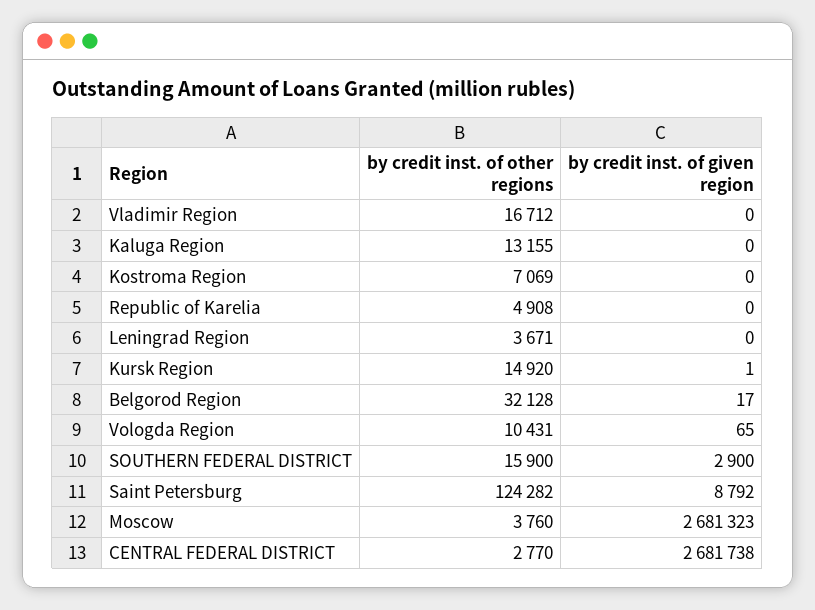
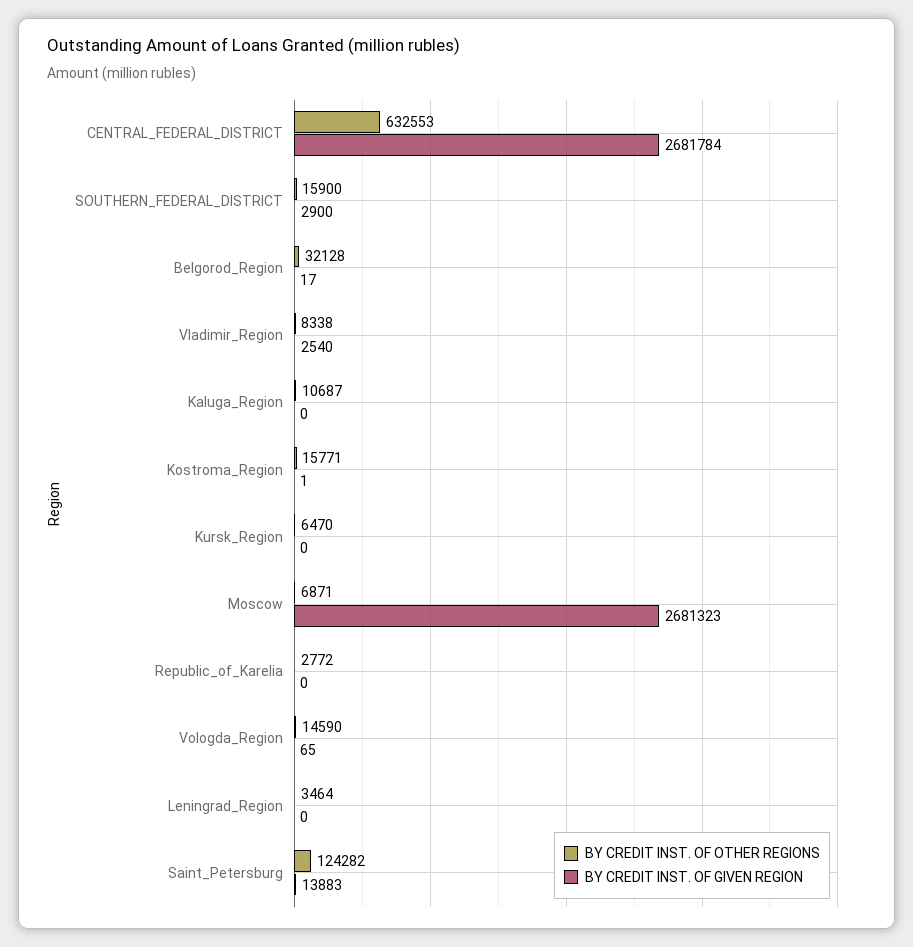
  {
    "by credit inst. of other regions": {
-     "Vladimir Region": 16712,
+     "Vladimir Region": 8338,
-     "Kaluga Region": 13155,
+     "Kaluga Region": 10687,
-     "Kostroma Region": 7069,
+     "Kostroma Region": 15771,
-     "Republic of Karelia": 4908,
+     "Republic of Karelia": 2772,
-     "Leningrad Region": 3671,
+     "Leningrad Region": 3464,
-     "Kursk Region": 14920,
+     "Kursk Region": 6470,
      "Belgorod Region": 32128,
-     "Vologda Region": 10431,
+     "Vologda Region": 14590,
      "SOUTHERN FEDERAL DISTRICT": 15900,
      "Saint Petersburg": 124282,
-     "Moscow": 3760,
+     "Moscow": 6871,
-     "CENTRAL FEDERAL DISTRICT": 2770
+     "CENTRAL FEDERAL DISTRICT": 632553
    },
    "by credit inst. of given region": {
-     "Vladimir Region": 0,
+     "Vladimir Region": 2540,
      "Kaluga Region": 0,
-     "Kostroma Region": 0,
+     "Kostroma Region": 1,
      "Republic of Karelia": 0,
      "Leningrad Region": 0,
-     "Kursk Region": 1,
+     "Kursk Region": 0,
      "Belgorod Region": 17,
      "Vologda Region": 65,
      "SOUTHERN FEDERAL DISTRICT": 2900,
-     "Saint Petersburg": 8792,
+     "Saint Petersburg": 13883,
      "Moscow": 2681323,
-     "CENTRAL FEDERAL DISTRICT": 2681738
+     "CENTRAL FEDERAL DISTRICT": 2681784
    }
  }

